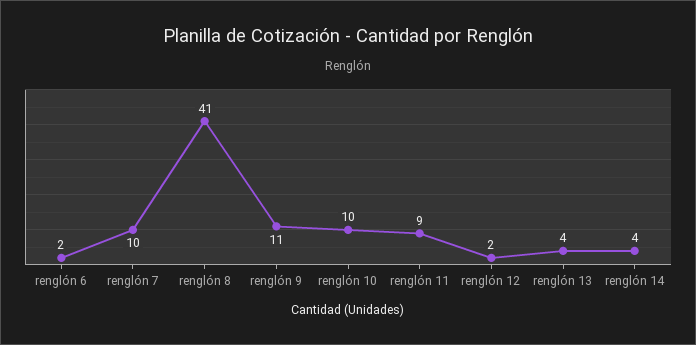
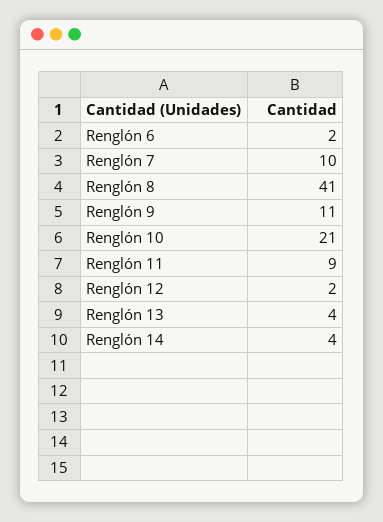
  {
    "renglón 6": 2,
    "renglón 7": 10,
    "renglón 8": 41,
    "renglón 9": 11,
-   "renglón 10": 10,
+   "renglón 10": 21,
    "renglón 11": 9,
    "renglón 12": 2,
    "renglón 13": 4,
    "renglón 14": 4
  }

